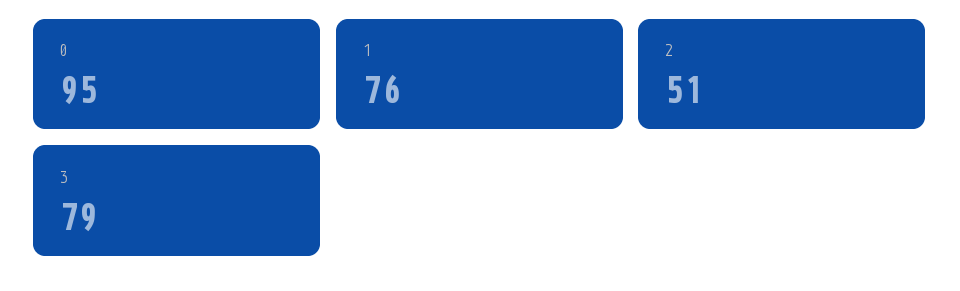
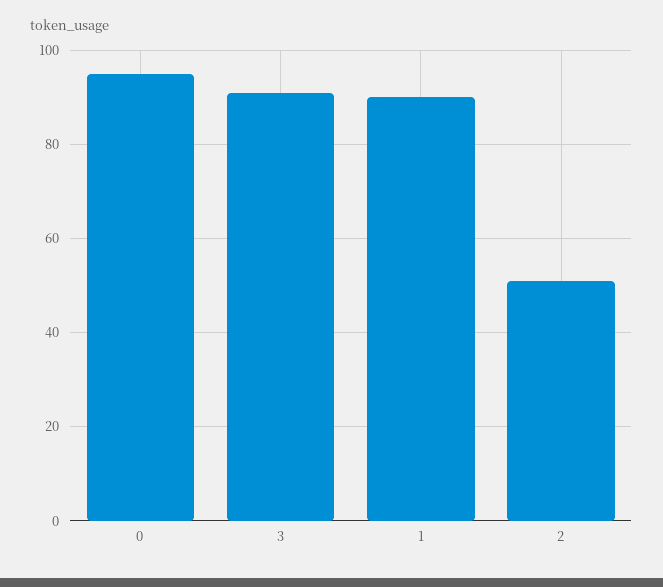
  {
    "0": 95,
-   "1": 76,
+   "1": 90,
    "2": 51,
-   "3": 79
+   "3": 90
  }

